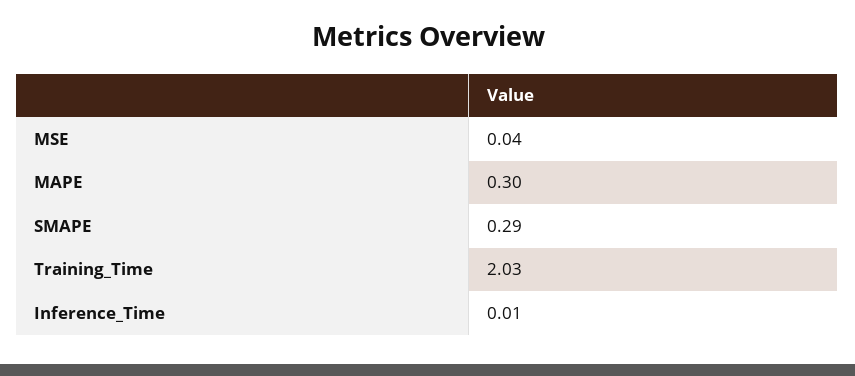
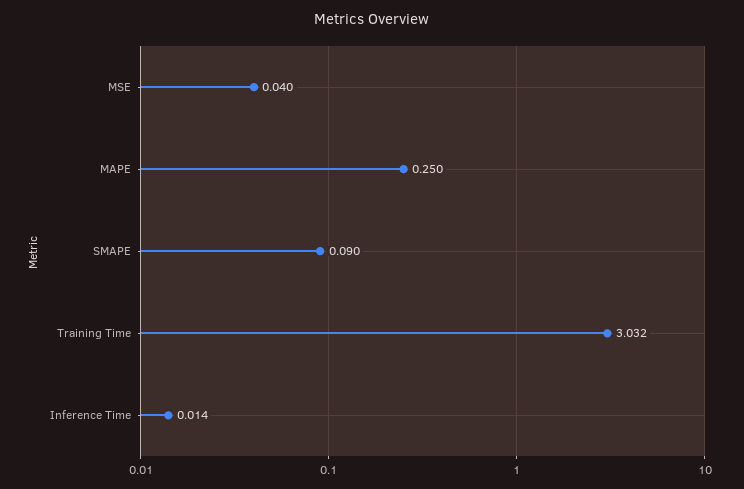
  {
    "MSE": 0.04,
-   "MAPE": 0.3,
+   "MAPE": 0.25,
-   "SMAPE": 0.29,
+   "SMAPE": 0.09,
-   "Training_Time": 2.03,
+   "Training_Time": 3.032,
    "Inference_Time": 0.014
  }

